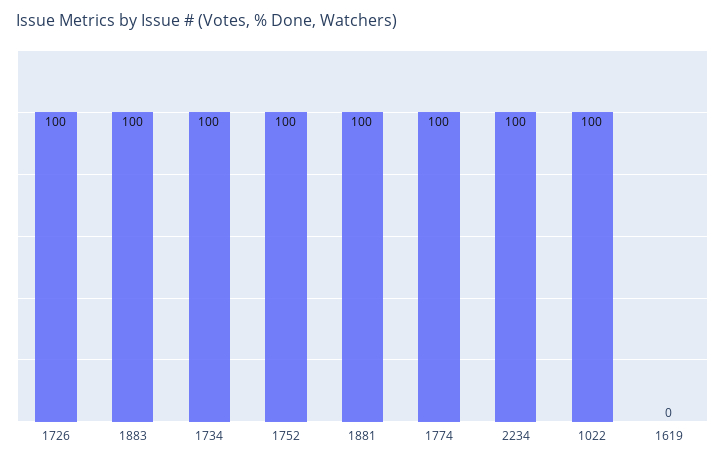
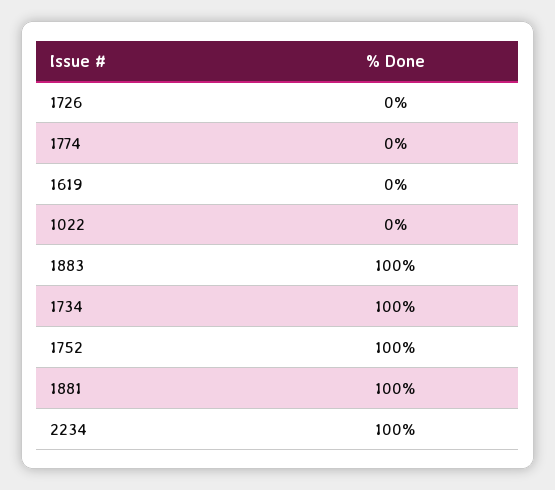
  {
-   "1726": 100,
+   "1726": 0,
    "1883": 100,
    "1734": 100,
    "1752": 100,
    "1881": 100,
-   "1774": 100,
+   "1774": 0,
    "2234": 100,
-   "1022": 100,
+   "1022": 0,
    "1619": 0
  }

